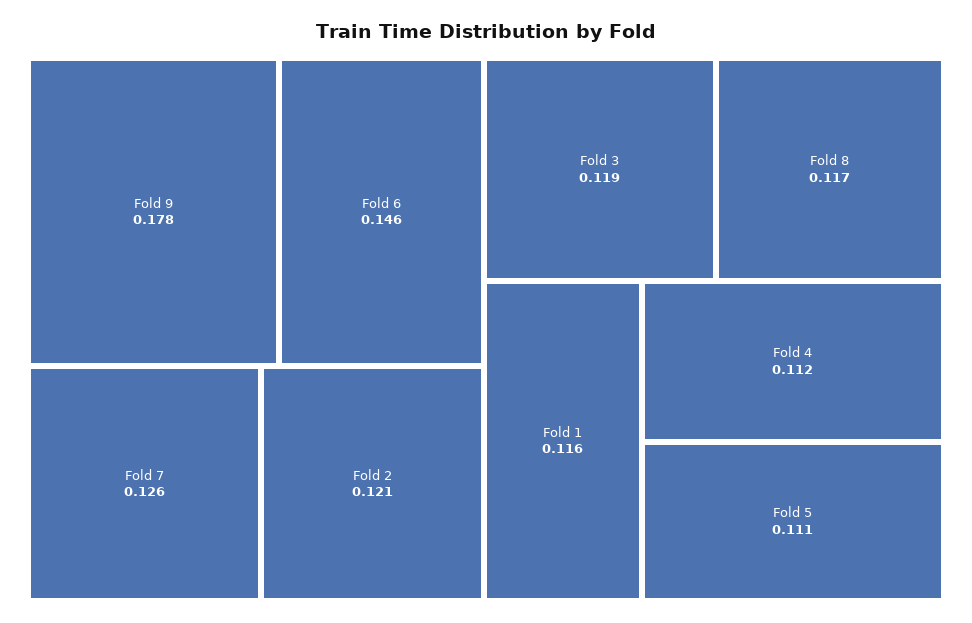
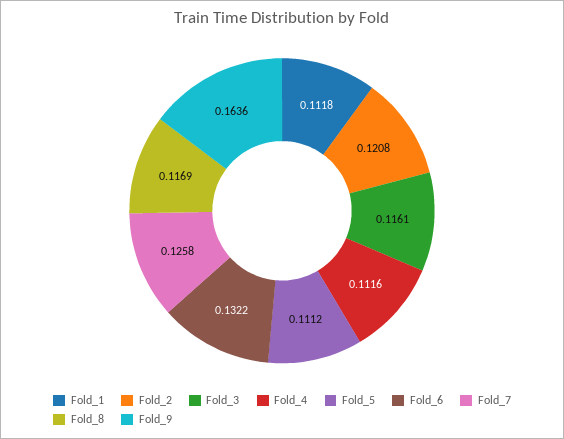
  {
-   "Fold 9": 0.178,
+   "Fold 9": 0.1636,
-   "Fold 6": 0.146,
+   "Fold 6": 0.1322,
    "Fold 7": 0.1258,
    "Fold 2": 0.1208,
-   "Fold 3": 0.119,
+   "Fold 3": 0.1161,
    "Fold 8": 0.1169,
-   "Fold 1": 0.116,
+   "Fold 1": 0.1118,
    "Fold 4": 0.1116,
    "Fold 5": 0.1112
  }

